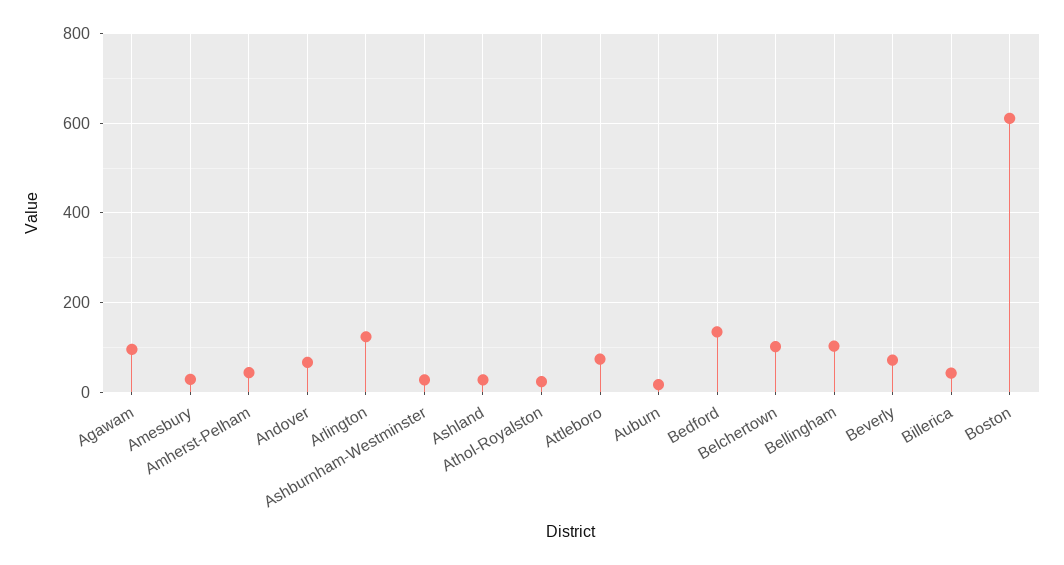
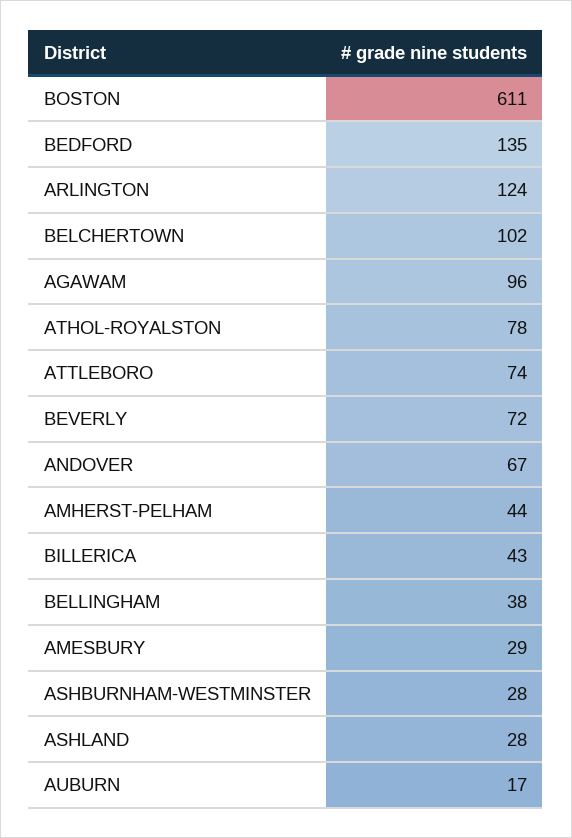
  {
    "Agawam": 96,
    "Amesbury": 29,
    "Amherst-Pelham": 44,
    "Andover": 67,
    "Arlington": 124,
    "Ashburnham-Westminster": 28,
    "Ashland": 28,
-   "Athol-Royalston": 20,
+   "Athol-Royalston": 78,
    "Attleboro": 74,
    "Auburn": 17,
    "Bedford": 135,
    "Belchertown": 102,
-   "Bellingham": 100,
+   "Bellingham": 38,
    "Beverly": 72,
    "Billerica": 43,
    "Boston": 611
  }

